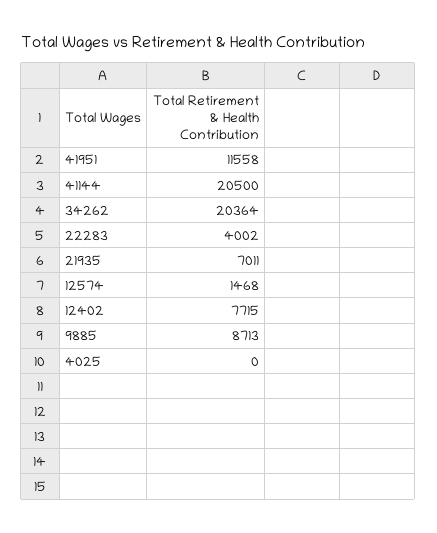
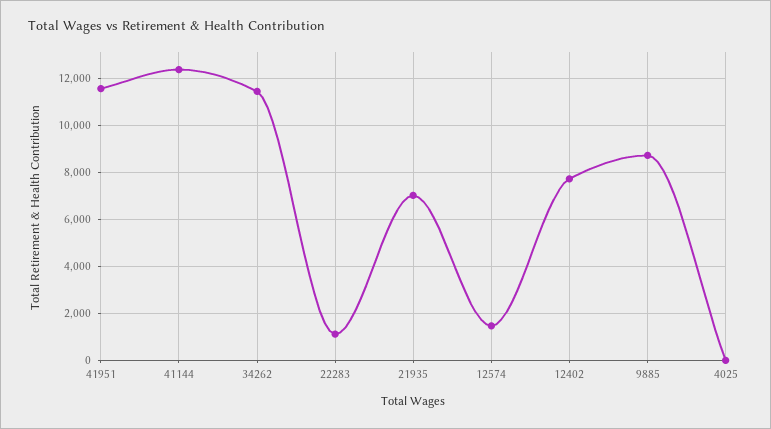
  {
    "41951": 11558,
-   "41144": 20500,
+   "41144": 12500,
-   "34262": 20364,
+   "34262": 11500,
-   "22283": 4002,
+   "22283": 1000,
    "21935": 7011,
    "12574": 1468,
    "12402": 7715,
    "9885": 8713,
    "4025": 0
  }

